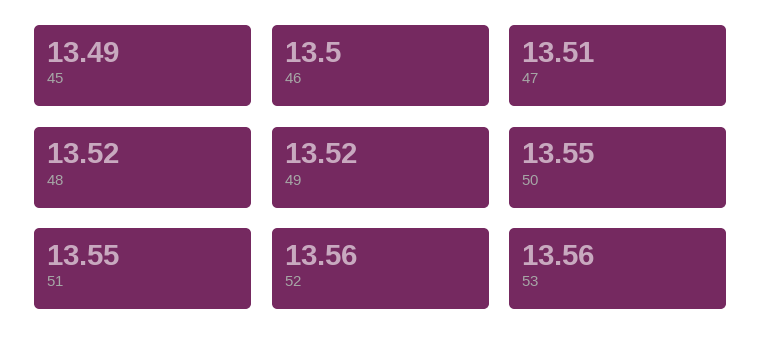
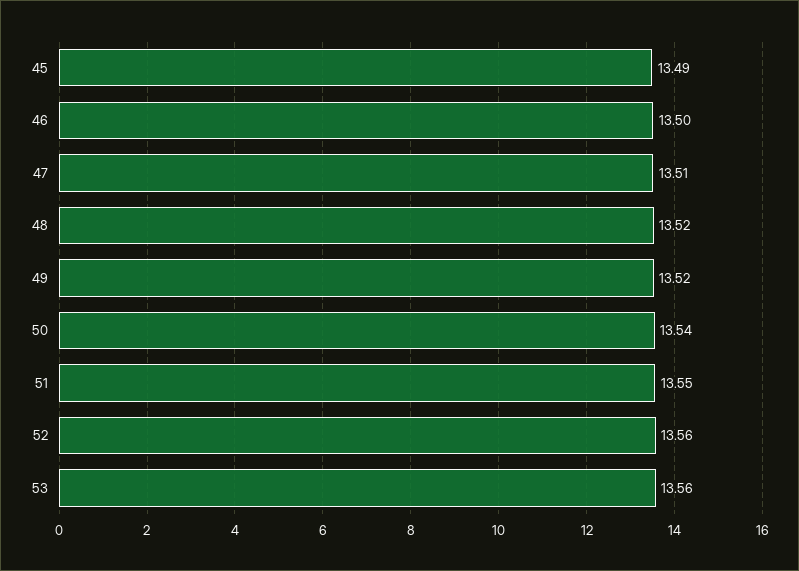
  {
    "45": 13.49,
    "46": 13.5,
    "47": 13.51,
    "48": 13.52,
    "49": 13.52,
-   "50": 13.55,
+   "50": 13.54,
    "51": 13.55,
    "52": 13.56,
    "53": 13.56
  }

